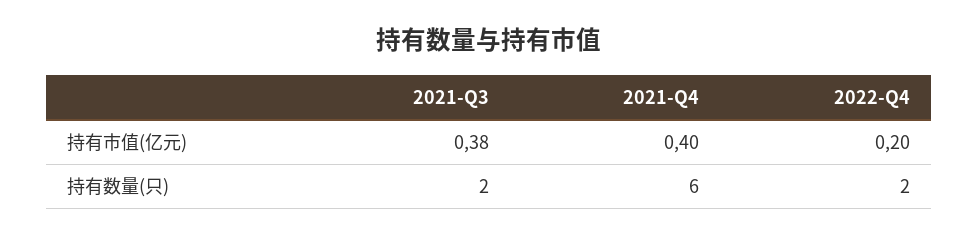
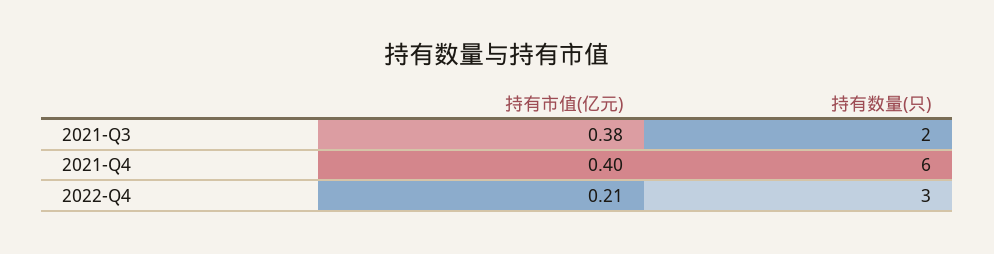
  {
    "2021-Q3": {
      "持有市值(亿元)": 0.38,
      "持有数量(只)": 2
    },
    "2021-Q4": {
      "持有市值(亿元)": 0.4,
      "持有数量(只)": 6
    },
    "2022-Q4": {
-     "持有市值(亿元)": 0.2,
+     "持有市值(亿元)": 0.21,
-     "持有数量(只)": 2
+     "持有数量(只)": 3
    }
  }

